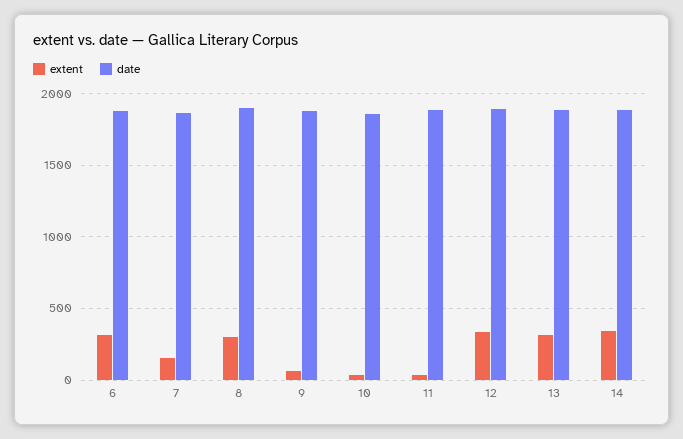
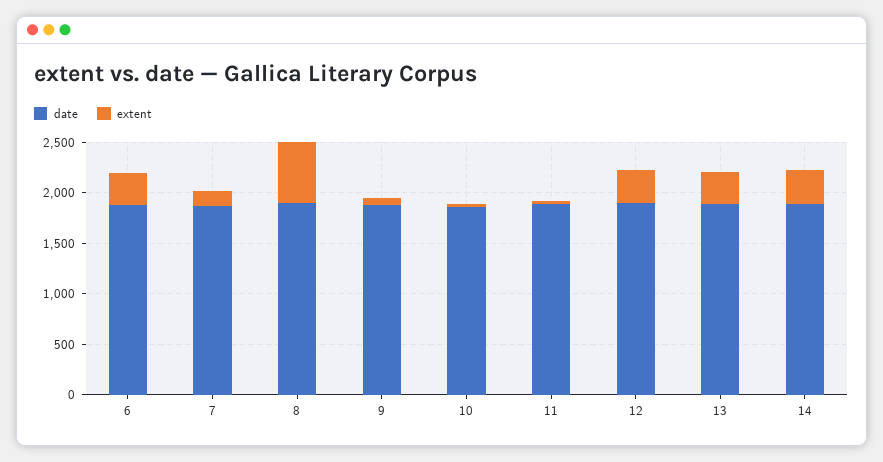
  {
    "extent": {
      "6": 300,
      "7": 150,
-     "8": 300,
+     "8": 600,
      "9": 50,
      "10": 50,
      "11": 50,
      "12": 350,
      "13": 300,
      "14": 350
    },
    "date": {
      "6": 1900,
      "7": 1850,
      "8": 1900,
      "9": 1900,
      "10": 1850,
      "11": 1900,
      "12": 1900,
      "13": 1900,
      "14": 1900
    }
  }

